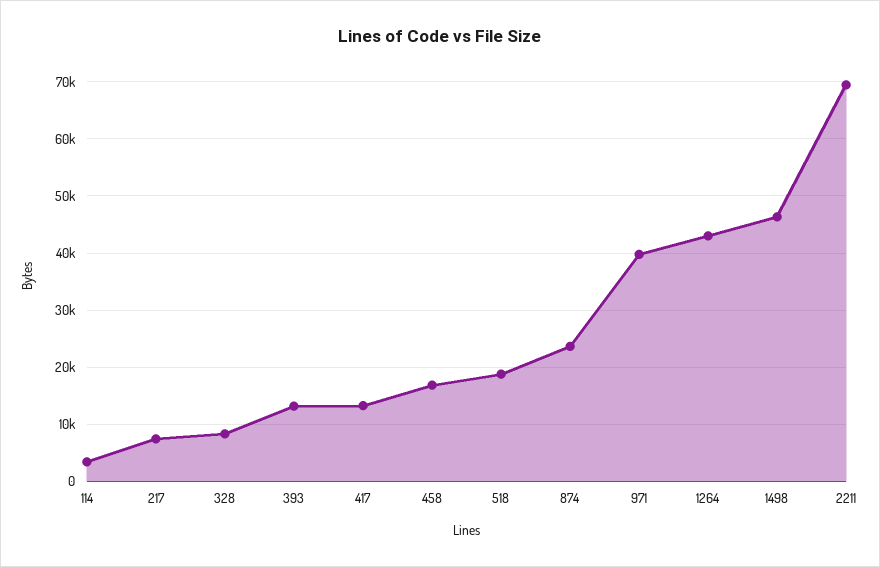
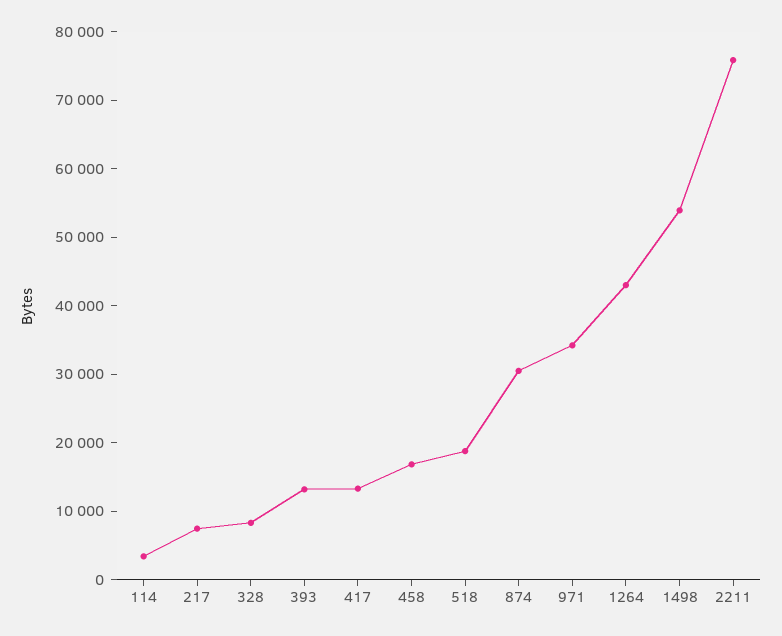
  {
    "114": 4000,
    "217": 8000,
    "328": 8000,
    "393": 14000,
    "417": 14000,
    "458": 16000,
    "518": 18000,
-   "874": 24000,
+   "874": 30000,
-   "971": 40000,
+   "971": 34000,
    "1264": 44000,
-   "1498": 46000,
+   "1498": 54000,
-   "2211": 70000
+   "2211": 76000
  }

